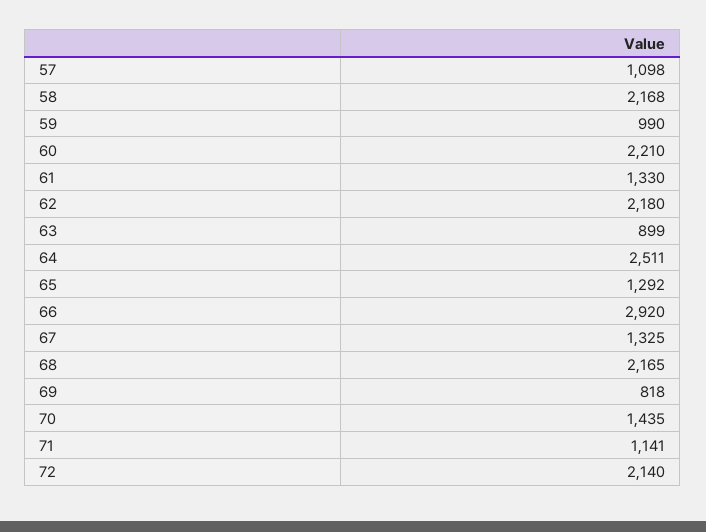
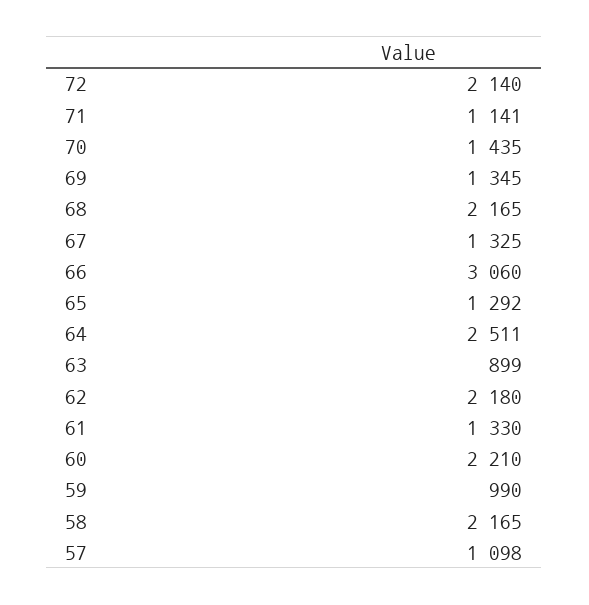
  {
    "57": 1098,
-   "58": 2168,
+   "58": 2165,
    "59": 990,
    "60": 2210,
    "61": 1330,
    "62": 2180,
    "63": 899,
    "64": 2511,
    "65": 1292,
-   "66": 2920,
+   "66": 3060,
    "67": 1325,
    "68": 2165,
-   "69": 818,
+   "69": 1345,
    "70": 1435,
    "71": 1141,
    "72": 2140
  }

